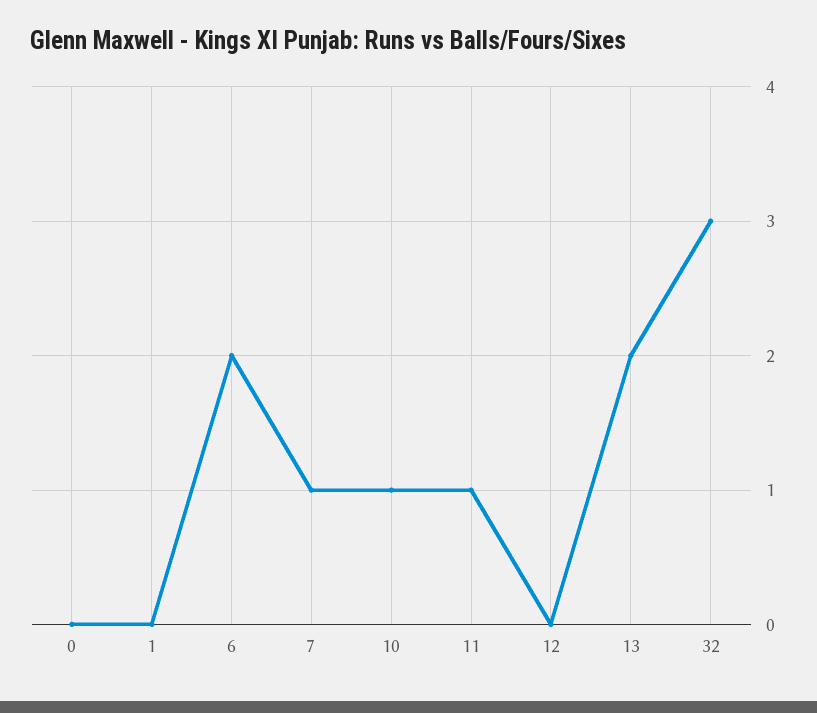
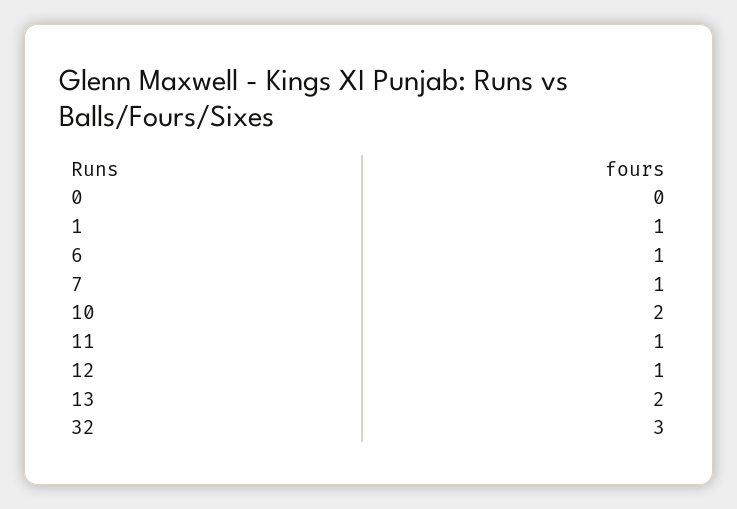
  {
    "0": 0,
-   "1": 0,
+   "1": 1,
-   "6": 2,
+   "6": 1,
    "7": 1,
-   "10": 1,
+   "10": 2,
    "11": 1,
-   "12": 0,
+   "12": 1,
    "13": 2,
    "32": 3
  }

